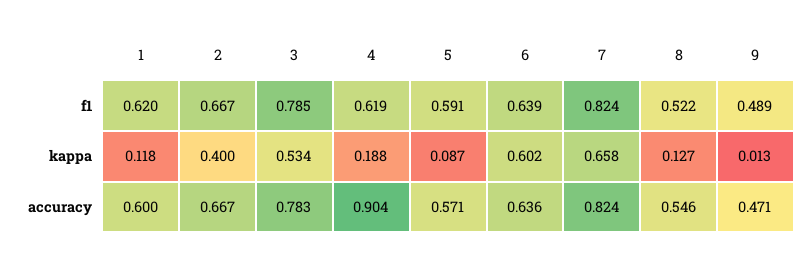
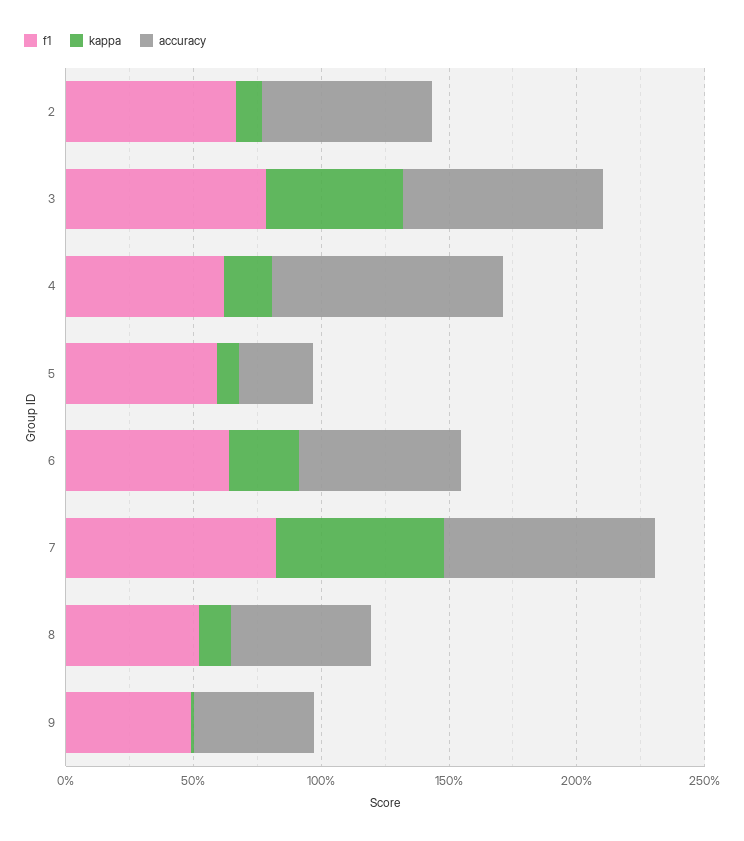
  {
    "f1": {
-     "1": 0.62,
      "2": 0.667,
      "3": 0.785,
      "4": 0.619,
      "5": 0.591,
      "6": 0.639,
      "7": 0.824,
      "8": 0.522,
      "9": 0.489
    },
    "kappa": {
-     "1": 0.118,
-     "2": 0.4,
+     "2": 0.1,
      "3": 0.534,
      "4": 0.188,
      "5": 0.087,
-     "6": 0.602,
+     "6": 0.3,
      "7": 0.658,
      "8": 0.127,
      "9": 0.013
    },
    "accuracy": {
-     "1": 0.6,
      "2": 0.667,
      "3": 0.783,
      "4": 0.904,
-     "5": 0.571,
+     "5": 0.3,
      "6": 0.636,
      "7": 0.824,
      "8": 0.546,
      "9": 0.471
    }
  }

